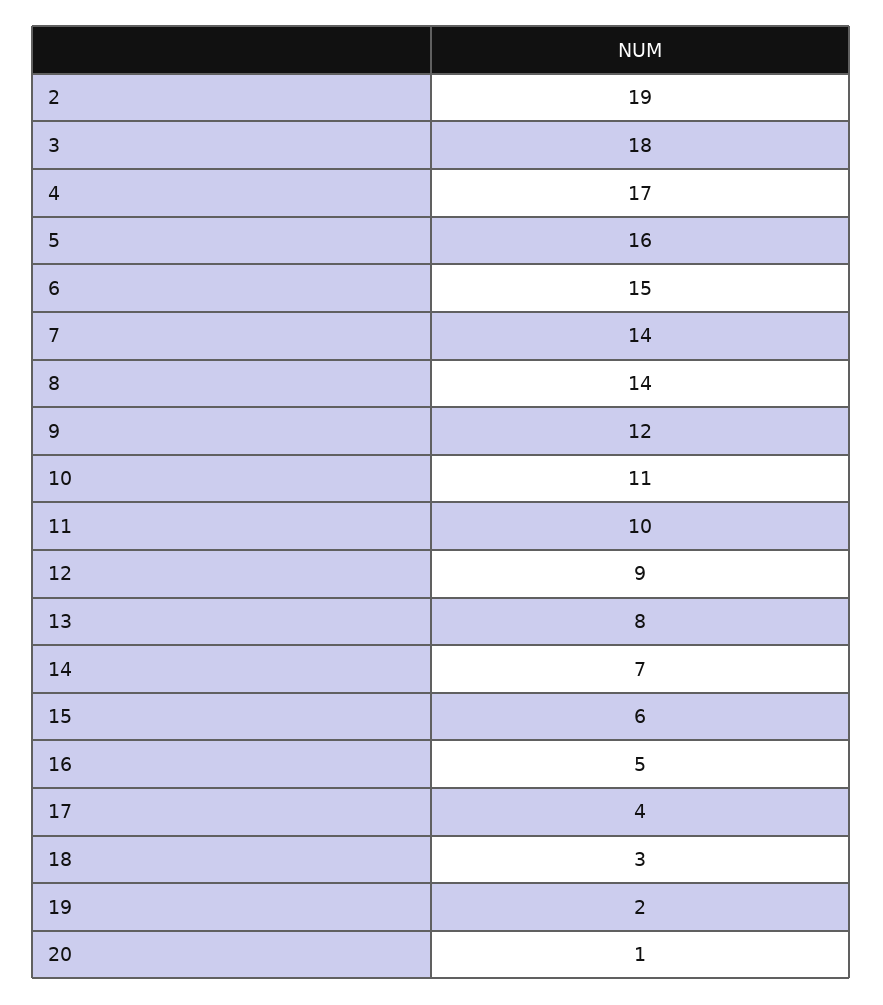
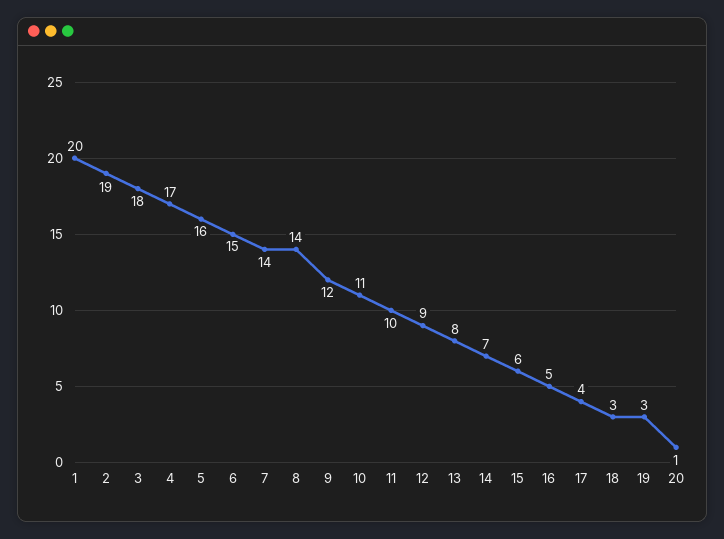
  {
    "2": 19,
    "3": 18,
    "4": 17,
    "5": 16,
    "6": 15,
    "7": 14,
    "8": 14,
    "9": 12,
    "10": 11,
    "11": 10,
    "12": 9,
    "13": 8,
    "14": 7,
    "15": 6,
    "16": 5,
    "17": 4,
    "18": 3,
-   "19": 2,
+   "19": 3,
-   "20": 1
+   "20": 1,
+   "1": 20
  }

